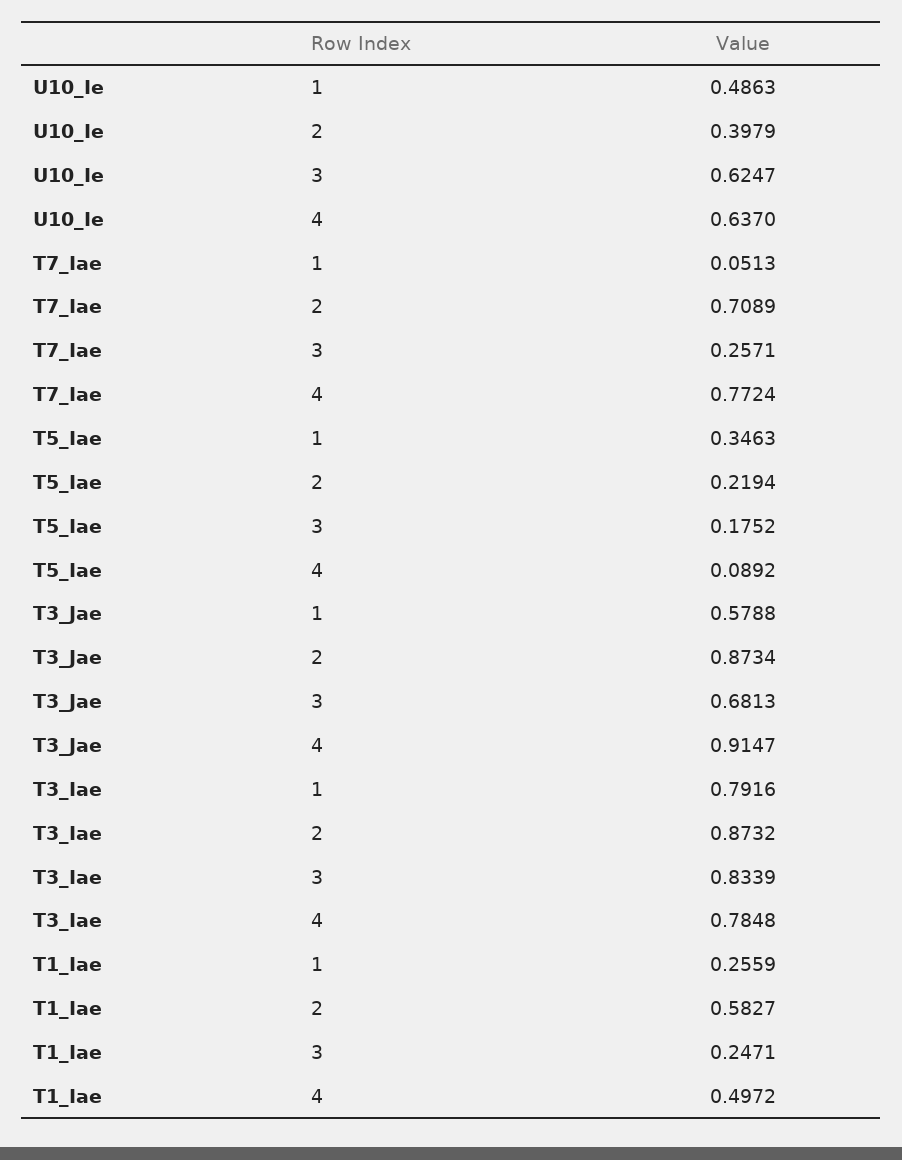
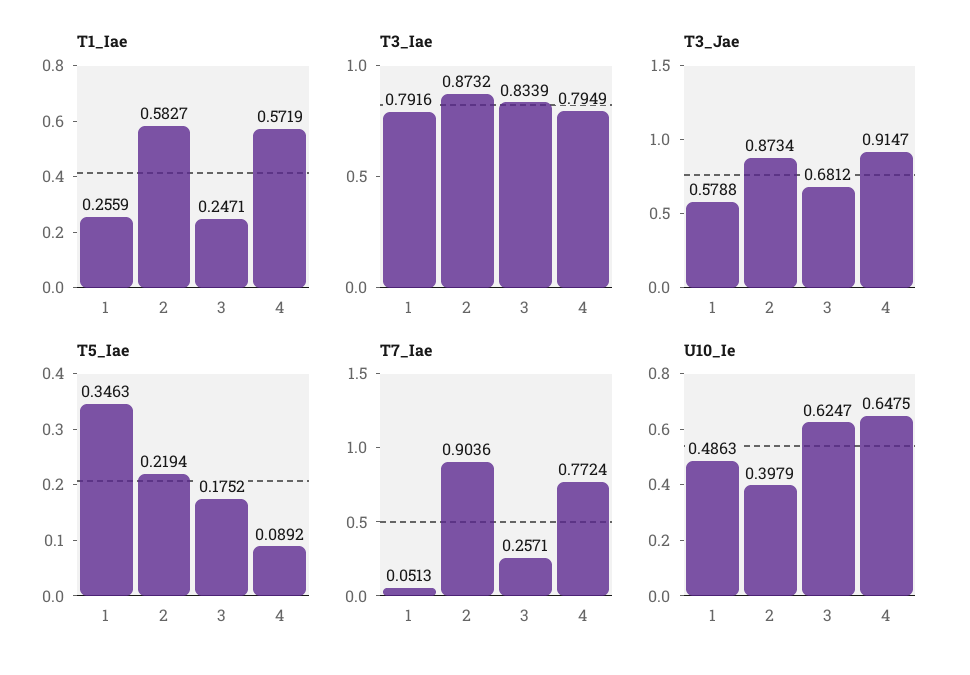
  {
    "U10_Ie": {
      "1": 0.4863,
      "2": 0.3979,
      "3": 0.6247,
-     "4": 0.637
+     "4": 0.6475
    },
    "T7_Iae": {
      "1": 0.0513,
-     "2": 0.7089,
+     "2": 0.9036,
      "3": 0.2571,
      "4": 0.7724
    },
    "T5_Iae": {
      "1": 0.3463,
      "2": 0.2194,
      "3": 0.1752,
      "4": 0.0892
    },
    "T3_Jae": {
      "1": 0.5788,
      "2": 0.8734,
-     "3": 0.6813,
+     "3": 0.6812,
      "4": 0.9147
    },
    "T3_Iae": {
      "1": 0.7916,
      "2": 0.8732,
      "3": 0.8339,
-     "4": 0.7848
+     "4": 0.7949
    },
    "T1_Iae": {
      "1": 0.2559,
      "2": 0.5827,
      "3": 0.2471,
-     "4": 0.4972
+     "4": 0.5719
    }
  }

